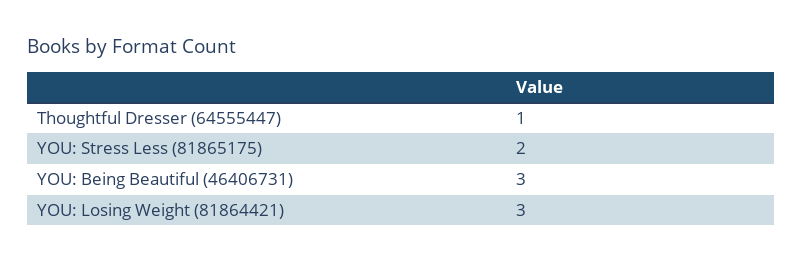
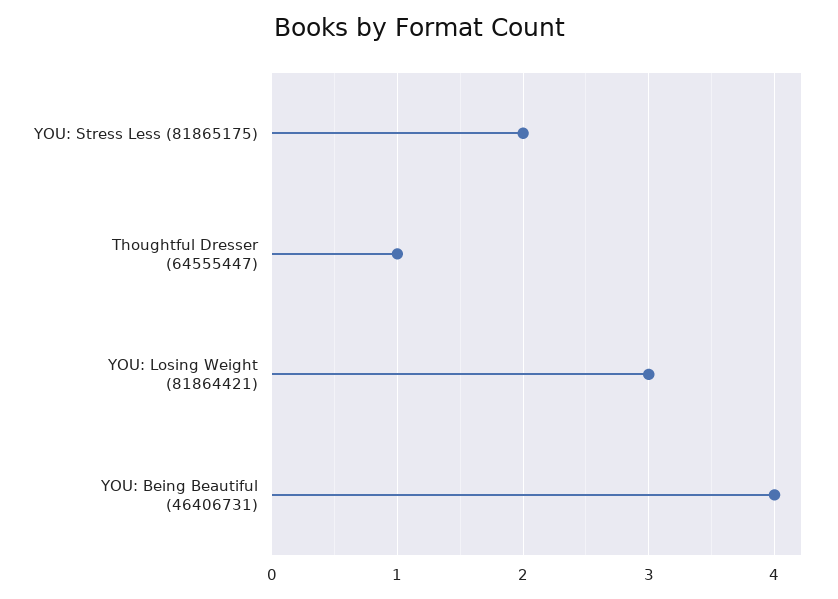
  {
    "Thoughtful Dresser (64555447)": 1,
    "YOU: Stress Less (81865175)": 2,
-   "YOU: Being Beautiful (46406731)": 3,
+   "YOU: Being Beautiful (46406731)": 4,
    "YOU: Losing Weight (81864421)": 3
  }

